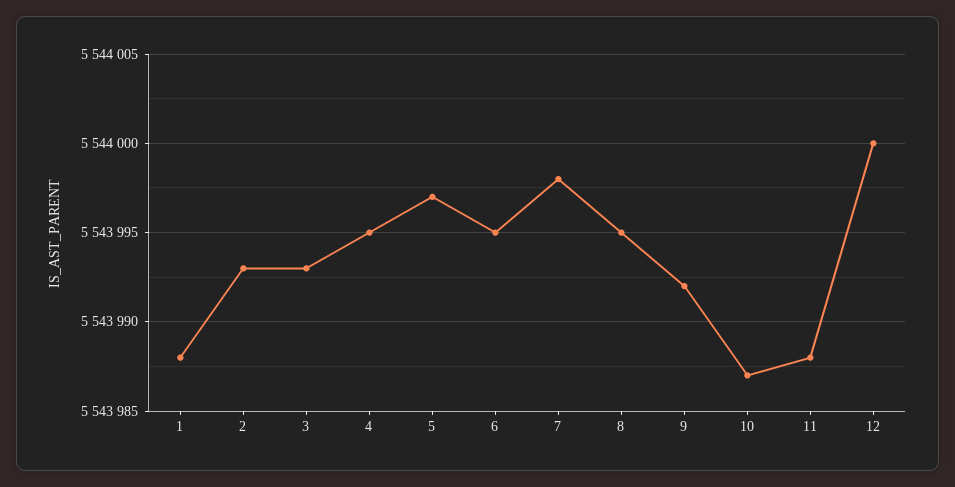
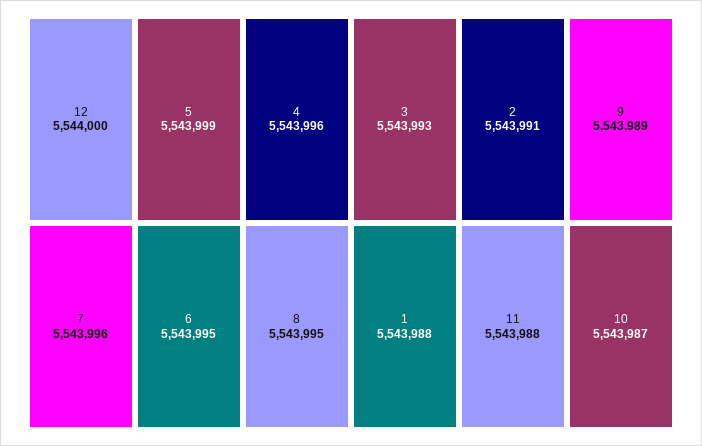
  {
    "1": 5543988,
-   "2": 5543993,
+   "2": 5543991,
    "3": 5543993,
-   "4": 5543995,
+   "4": 5543996,
-   "5": 5543997,
+   "5": 5543999,
    "6": 5543995,
-   "7": 5543998,
+   "7": 5543996,
    "8": 5543995,
-   "9": 5543992,
+   "9": 5543989,
    "10": 5543987,
    "11": 5543988,
    "12": 5544000
  }

